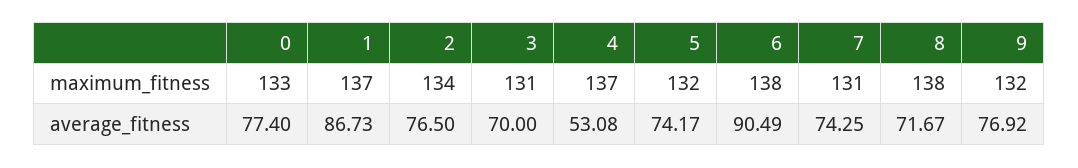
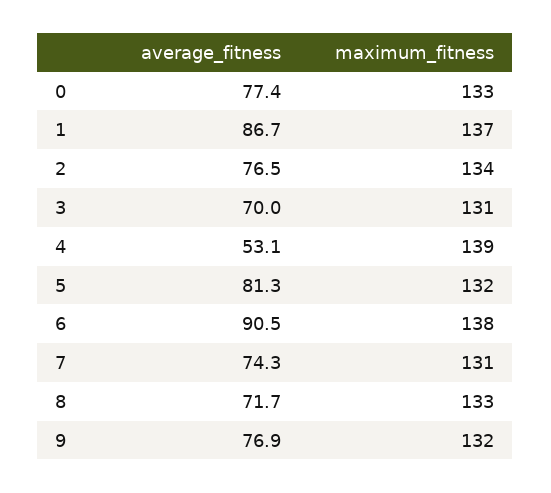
  {
    "0": {
      "maximum_fitness": 133,
      "average_fitness": 77.4
    },
    "1": {
      "maximum_fitness": 137,
      "average_fitness": 86.73
    },
    "2": {
      "maximum_fitness": 134,
      "average_fitness": 76.5
    },
    "3": {
      "maximum_fitness": 131,
      "average_fitness": 70
    },
    "4": {
-     "maximum_fitness": 137,
+     "maximum_fitness": 139,
      "average_fitness": 53.08
    },
    "5": {
      "maximum_fitness": 132,
-     "average_fitness": 74.17
+     "average_fitness": 81.3
    },
    "6": {
      "maximum_fitness": 138,
      "average_fitness": 90.49
    },
    "7": {
      "maximum_fitness": 131,
      "average_fitness": 74.25
    },
    "8": {
-     "maximum_fitness": 138,
+     "maximum_fitness": 133,
      "average_fitness": 71.67
    },
    "9": {
      "maximum_fitness": 132,
      "average_fitness": 76.92
    }
  }

